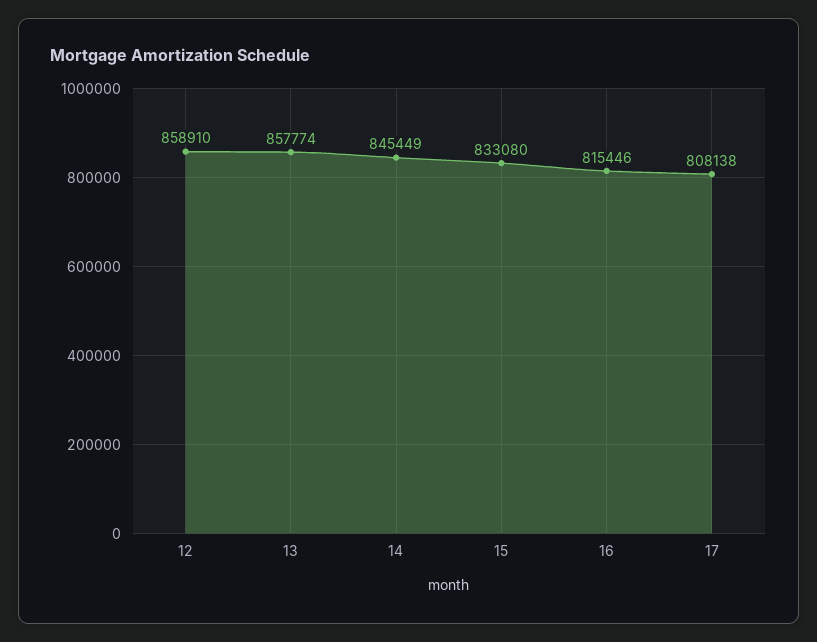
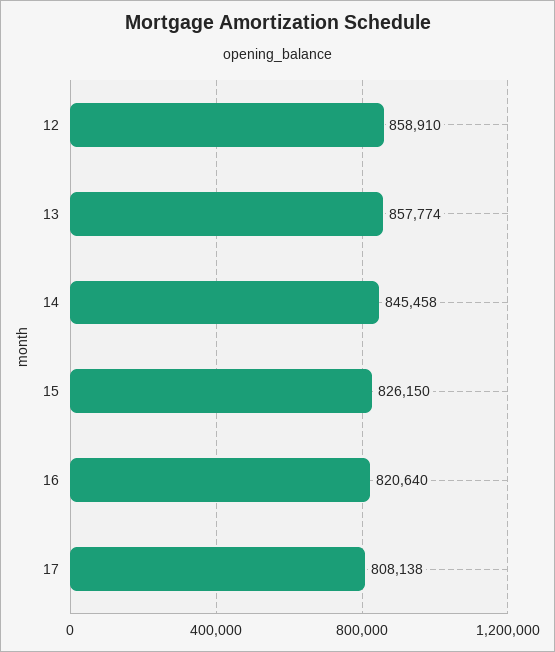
  {
    "12": 858910,
    "13": 857774,
-   "14": 845449,
+   "14": 845458,
-   "15": 833080,
+   "15": 826150,
-   "16": 815446,
+   "16": 820640,
    "17": 808138
  }

